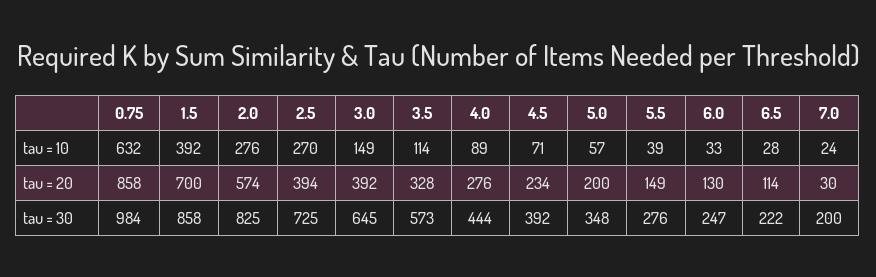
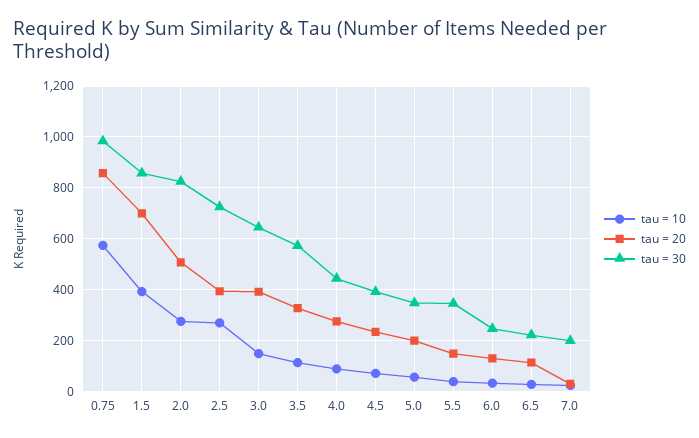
  {
    "tau = 10": {
-     "0.75": 632,
+     "0.75": 575,
      "1.5": 392,
      "2.0": 276,
      "2.5": 270,
      "3.0": 149,
      "3.5": 114,
      "4.0": 89,
      "4.5": 71,
      "5.0": 57,
      "5.5": 39,
      "6.0": 33,
      "6.5": 28,
      "7.0": 24
    },
    "tau = 20": {
      "0.75": 858,
      "1.5": 700,
-     "2.0": 574,
+     "2.0": 500,
      "2.5": 394,
      "3.0": 392,
      "3.5": 328,
      "4.0": 276,
      "4.5": 234,
      "5.0": 200,
      "5.5": 149,
      "6.0": 130,
      "6.5": 114,
      "7.0": 30
    },
    "tau = 30": {
      "0.75": 984,
      "1.5": 858,
      "2.0": 825,
      "2.5": 725,
      "3.0": 645,
      "3.5": 573,
      "4.0": 444,
      "4.5": 392,
      "5.0": 348,
-     "5.5": 276,
+     "5.5": 350,
      "6.0": 247,
      "6.5": 222,
      "7.0": 200
    }
  }

